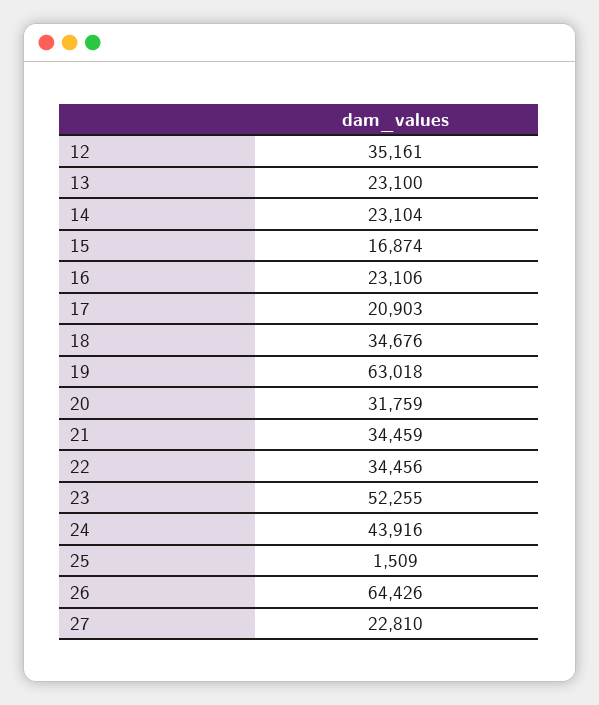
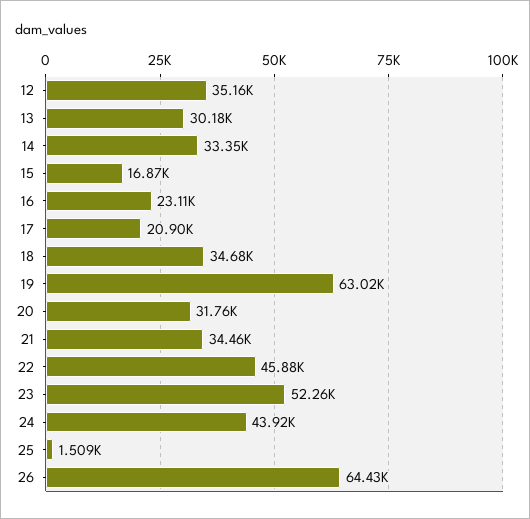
  {
    "12": 35161,
-   "13": 23100,
+   "13": 30180,
-   "14": 23104,
+   "14": 33350,
    "15": 16874,
    "16": 23106,
    "17": 20903,
    "18": 34676,
    "19": 63018,
    "20": 31759,
    "21": 34459,
-   "22": 34456,
+   "22": 45880,
    "23": 52255,
    "24": 43916,
    "25": 1509,
-   "26": 64426,
+   "26": 64426
-   "27": 22810
  }

